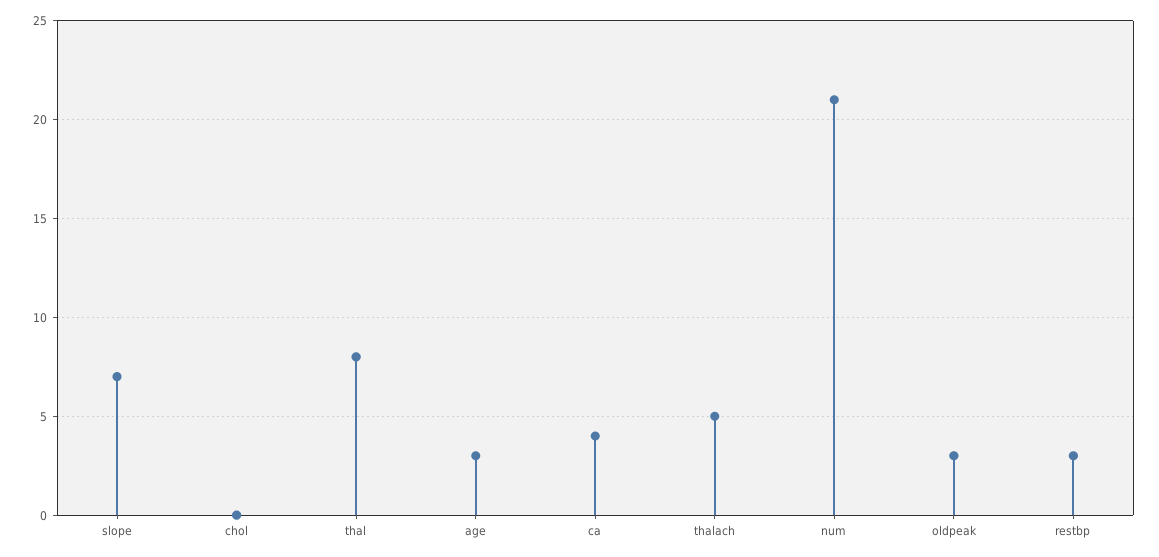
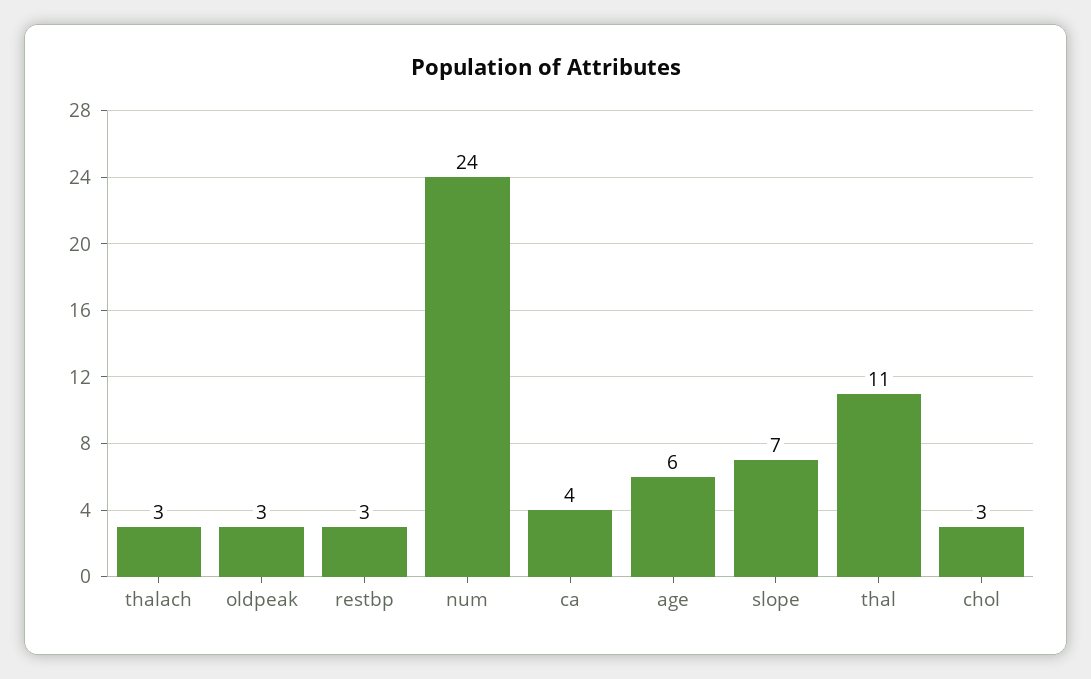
  {
    "slope": 7,
-   "chol": 0,
+   "chol": 3,
-   "thal": 8,
+   "thal": 11,
-   "age": 3,
+   "age": 6,
    "ca": 4,
-   "thalach": 5,
+   "thalach": 3,
-   "num": 21,
+   "num": 24,
    "oldpeak": 3,
    "restbp": 3
  }

